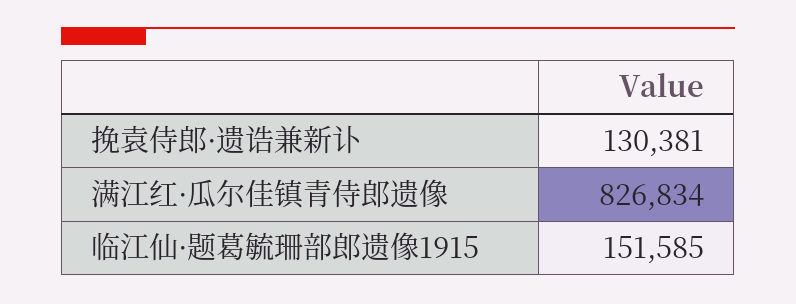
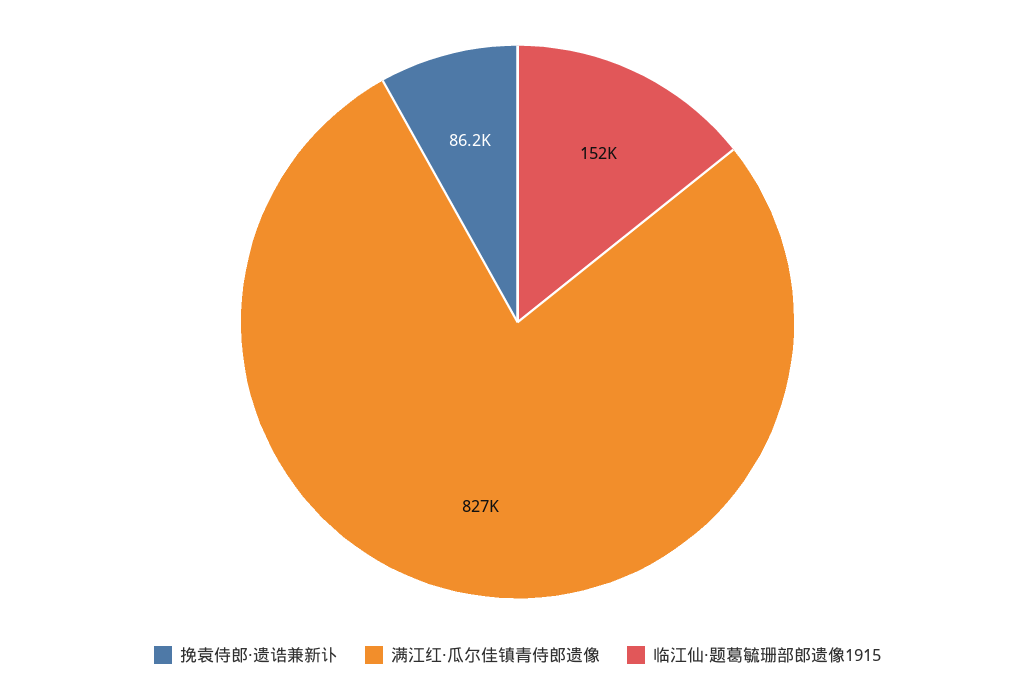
  {
-   "挽袁侍郎·遗诰兼新讣": 130381,
+   "挽袁侍郎·遗诰兼新讣": 86200,
    "满江红·瓜尔佳镇青侍郎遗像": 826834,
    "临江仙·题葛毓珊部郎遗像1915": 151585
  }

